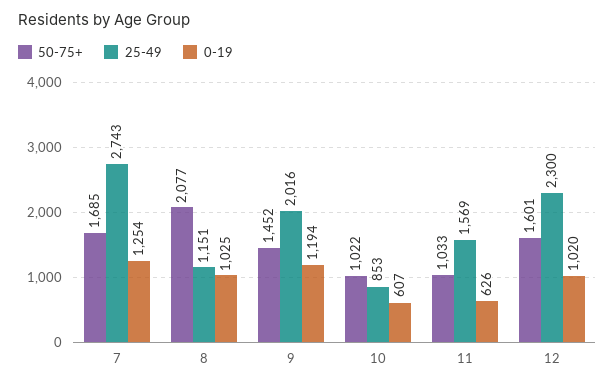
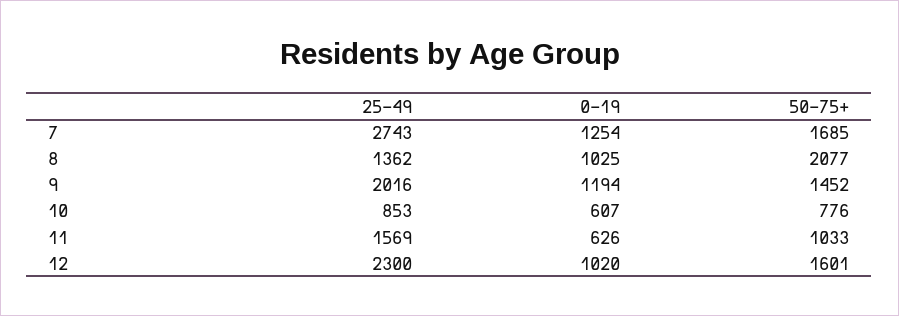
  {
    "50-75+": {
      "7": 1685,
      "8": 2077,
      "9": 1452,
-     "10": 1022,
+     "10": 776,
      "11": 1033,
      "12": 1601
    },
    "25-49": {
      "7": 2743,
-     "8": 1151,
+     "8": 1362,
      "9": 2016,
      "10": 853,
      "11": 1569,
      "12": 2300
    },
    "0-19": {
      "7": 1254,
      "8": 1025,
      "9": 1194,
      "10": 607,
      "11": 626,
      "12": 1020
    }
  }

